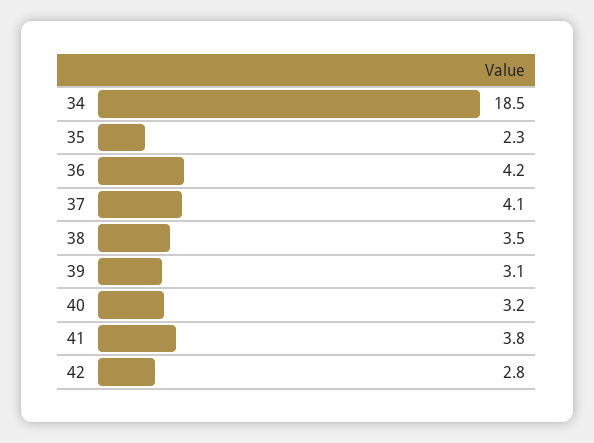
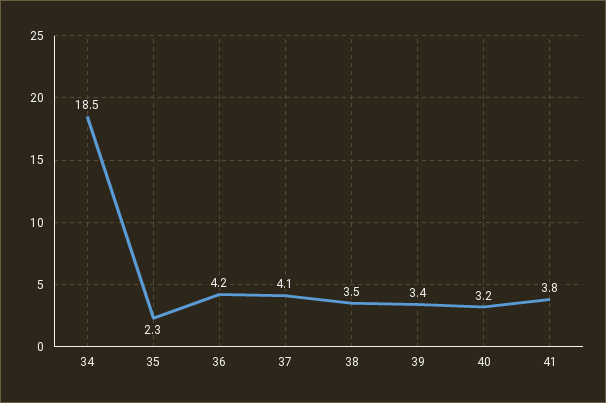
  {
    "34": 18.5,
    "35": 2.3,
    "36": 4.2,
    "37": 4.1,
    "38": 3.5,
-   "39": 3.1,
+   "39": 3.4,
    "40": 3.2,
-   "41": 3.8,
+   "41": 3.8
-   "42": 2.8
  }

